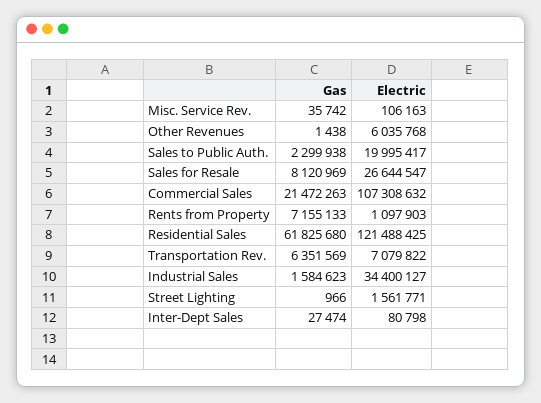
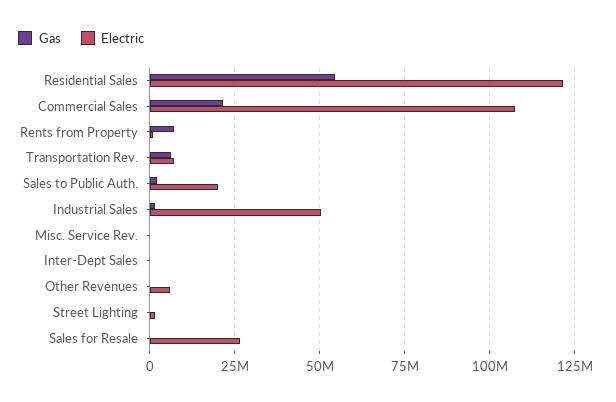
  {
    "Gas": {
      "Misc. Service Rev.": 35742,
      "Other Revenues": 1438,
      "Sales to Public Auth.": 2299938,
-     "Sales for Resale": 8120969,
+     "Sales for Resale": 0,
      "Commercial Sales": 21472263,
      "Rents from Property": 7155133,
-     "Residential Sales": 61825680,
+     "Residential Sales": 55000000,
      "Transportation Rev.": 6351569,
      "Industrial Sales": 1584623,
      "Street Lighting": 966,
      "Inter-Dept Sales": 27474
    },
    "Electric": {
      "Misc. Service Rev.": 106163,
      "Other Revenues": 6035768,
      "Sales to Public Auth.": 19995417,
      "Sales for Resale": 26644547,
      "Commercial Sales": 107308632,
      "Rents from Property": 1097903,
      "Residential Sales": 121488425,
      "Transportation Rev.": 7079822,
-     "Industrial Sales": 34400127,
+     "Industrial Sales": 50000000,
      "Street Lighting": 1561771,
      "Inter-Dept Sales": 80798
    }
  }

